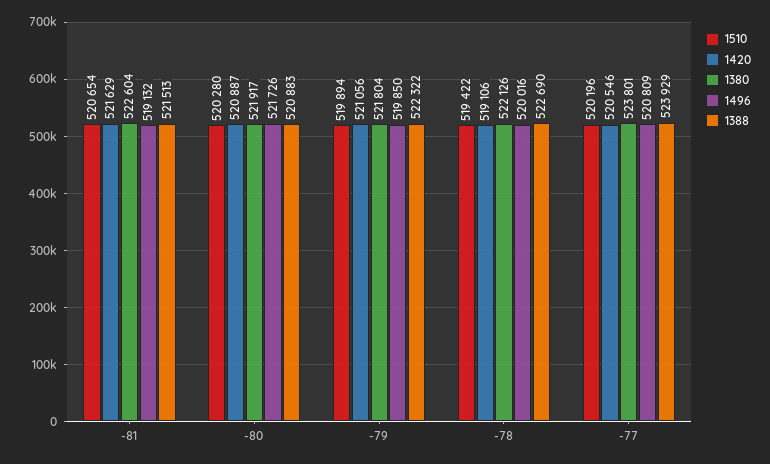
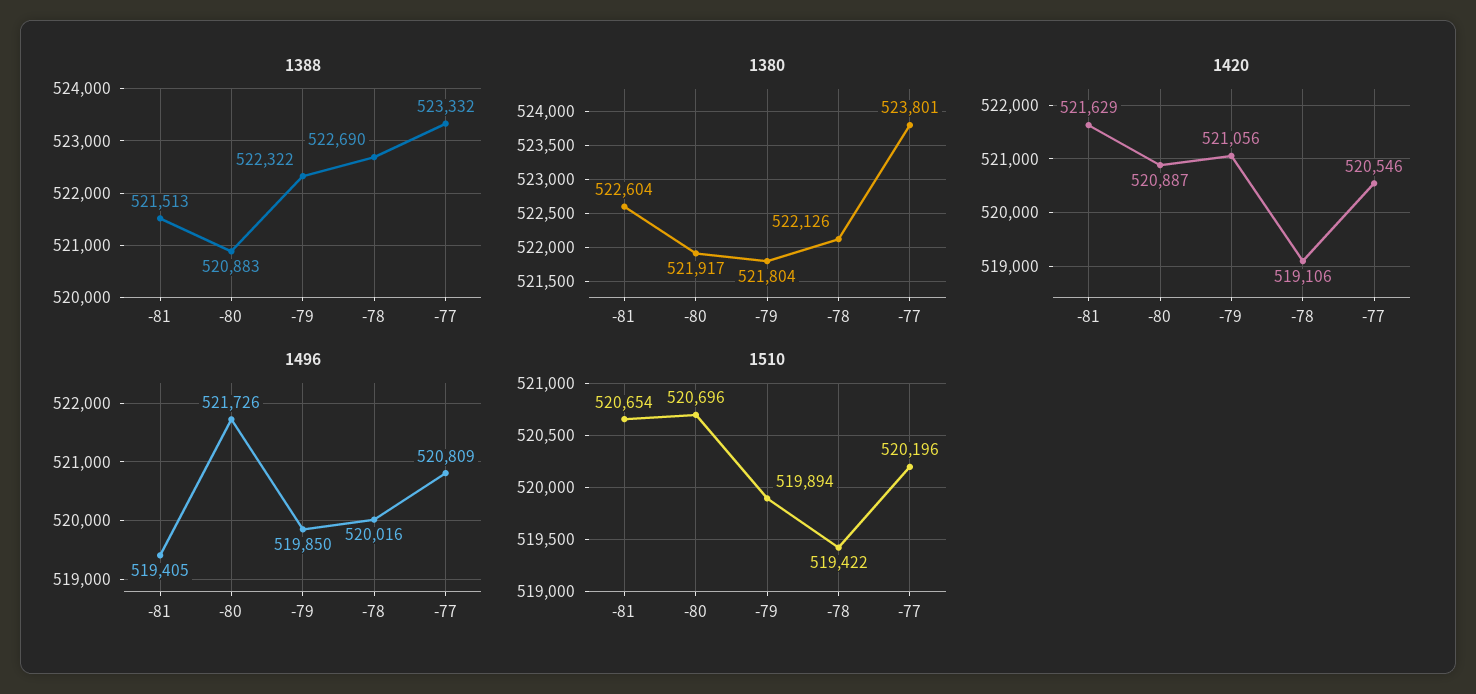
  {
    "1510": {
      "-81": 520654,
-     "-80": 520280,
+     "-80": 520696,
      "-79": 519894,
      "-78": 519422,
      "-77": 520196
    },
    "1420": {
      "-81": 521629,
      "-80": 520887,
      "-79": 521056,
      "-78": 519106,
      "-77": 520546
    },
    "1380": {
      "-81": 522604,
      "-80": 521917,
      "-79": 521804,
      "-78": 522126,
      "-77": 523801
    },
    "1496": {
-     "-81": 519132,
+     "-81": 519405,
      "-80": 521726,
      "-79": 519850,
      "-78": 520016,
      "-77": 520809
    },
    "1388": {
      "-81": 521513,
      "-80": 520883,
      "-79": 522322,
      "-78": 522690,
-     "-77": 523929
+     "-77": 523332
    }
  }

